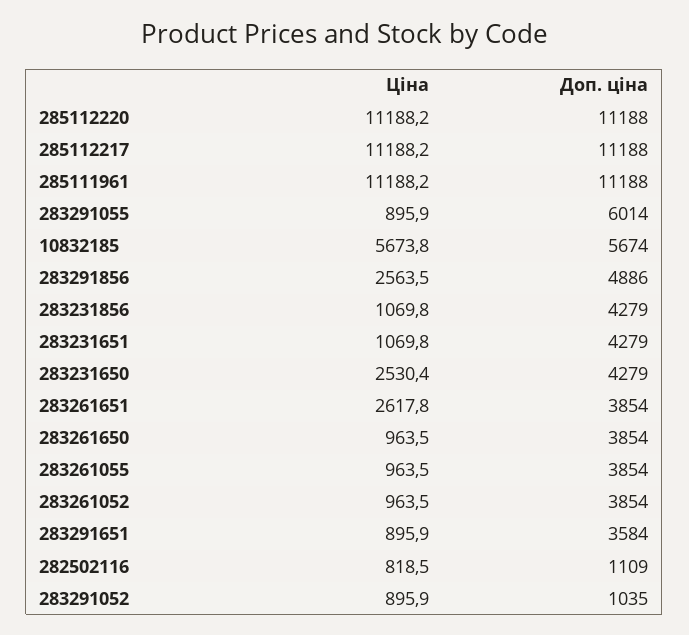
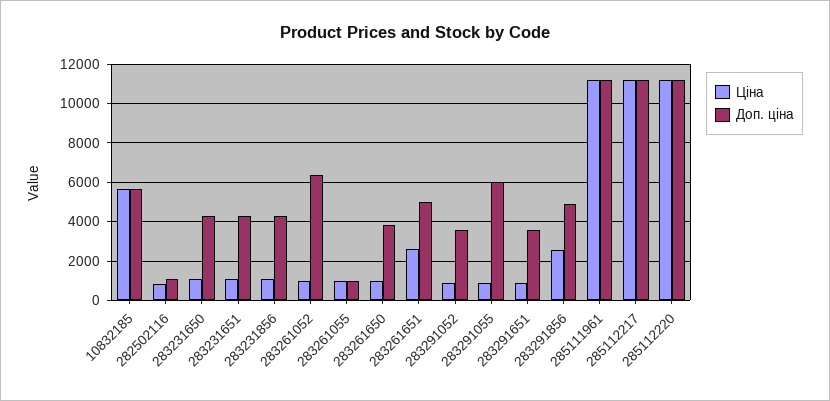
  {
    "Ціна": {
      "285112220": 11188.2,
      "285112217": 11188.2,
      "285111961": 11188.2,
      "283291055": 895.9,
      "10832185": 5673.8,
      "283291856": 2563.5,
      "283231856": 1069.8,
      "283231651": 1069.8,
-     "283231650": 2530.4,
+     "283231650": 1000,
      "283261651": 2617.8,
      "283261650": 963.5,
      "283261055": 963.5,
      "283261052": 963.5,
      "283291651": 895.9,
      "282502116": 818.5,
      "283291052": 895.9
    },
    "Доп. ціна": {
      "285112220": 11188,
      "285112217": 11188,
      "285111961": 11188,
      "283291055": 6014,
      "10832185": 5674,
      "283291856": 4886,
      "283231856": 4279,
      "283231651": 4279,
      "283231650": 4279,
-     "283261651": 3854,
+     "283261651": 5000,
      "283261650": 3854,
-     "283261055": 3854,
+     "283261055": 1000,
-     "283261052": 3854,
+     "283261052": 6500,
      "283291651": 3584,
      "282502116": 1109,
-     "283291052": 1035
+     "283291052": 3500
    }
  }

